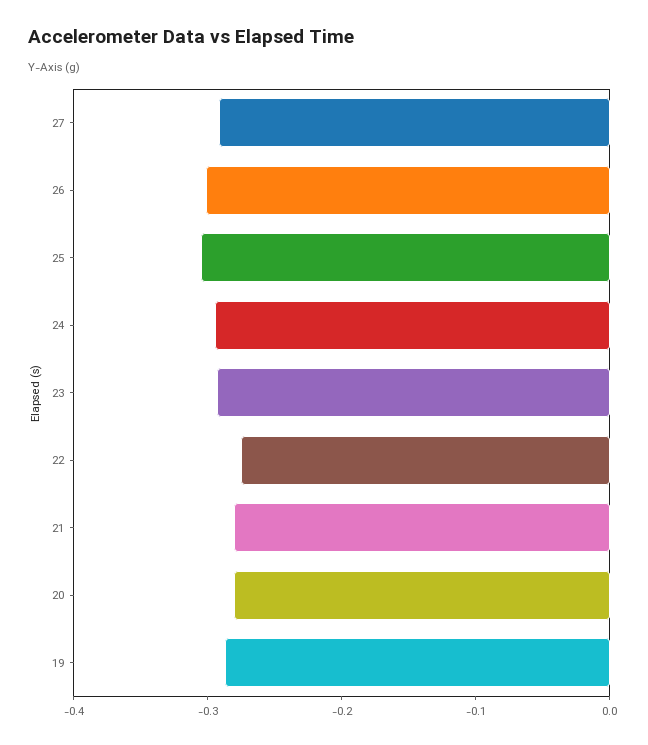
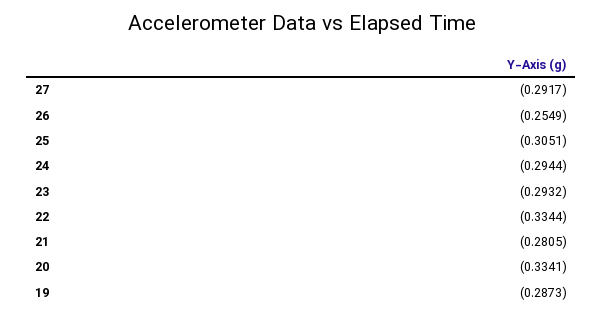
  {
    "27": -0.2917,
-   "26": -0.3,
+   "26": -0.2549,
    "25": -0.3051,
    "24": -0.2944,
    "23": -0.2932,
-   "22": -0.28,
+   "22": -0.3344,
    "21": -0.2805,
-   "20": -0.28,
+   "20": -0.3341,
    "19": -0.2873
  }

